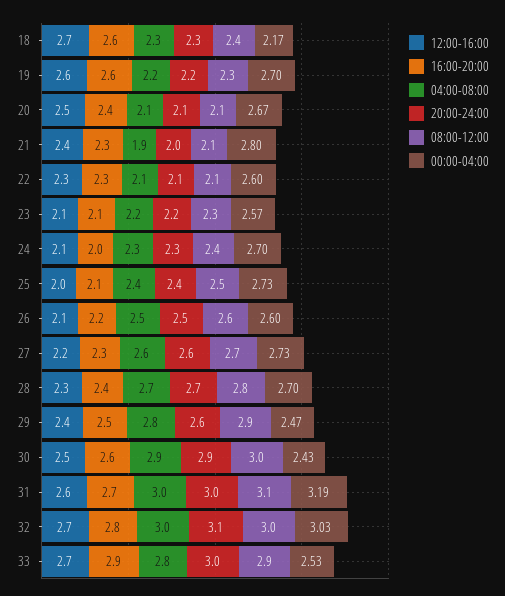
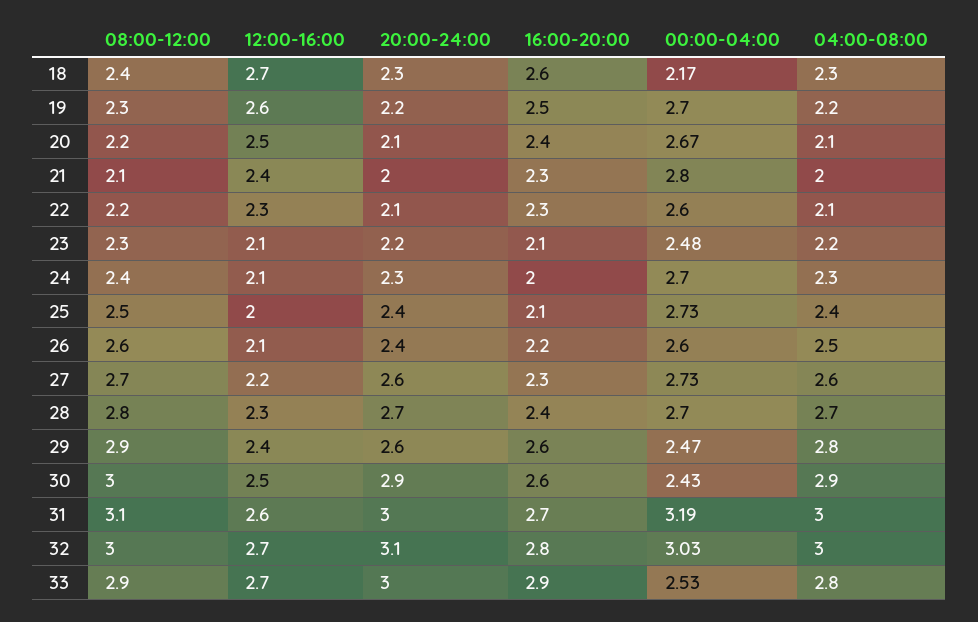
  {
    "12:00-16:00": {
      "18": 2.7,
      "19": 2.6,
      "20": 2.5,
      "21": 2.4,
      "22": 2.3,
      "23": 2.1,
      "24": 2.1,
      "25": 2,
      "26": 2.1,
      "27": 2.2,
      "28": 2.3,
      "29": 2.4,
      "30": 2.5,
      "31": 2.6,
      "32": 2.7,
      "33": 2.7
    },
    "16:00-20:00": {
      "18": 2.6,
-     "19": 2.6,
+     "19": 2.5,
      "20": 2.4,
      "21": 2.3,
      "22": 2.3,
      "23": 2.1,
      "24": 2,
      "25": 2.1,
      "26": 2.2,
      "27": 2.3,
      "28": 2.4,
-     "29": 2.5,
+     "29": 2.6,
      "30": 2.6,
      "31": 2.7,
      "32": 2.8,
      "33": 2.9
    },
    "04:00-08:00": {
      "18": 2.3,
      "19": 2.2,
      "20": 2.1,
-     "21": 1.9,
+     "21": 2,
      "22": 2.1,
      "23": 2.2,
      "24": 2.3,
      "25": 2.4,
      "26": 2.5,
      "27": 2.6,
      "28": 2.7,
      "29": 2.8,
      "30": 2.9,
      "31": 3,
      "32": 3,
      "33": 2.8
    },
    "20:00-24:00": {
      "18": 2.3,
      "19": 2.2,
      "20": 2.1,
      "21": 2,
      "22": 2.1,
      "23": 2.2,
      "24": 2.3,
      "25": 2.4,
-     "26": 2.5,
+     "26": 2.4,
      "27": 2.6,
      "28": 2.7,
      "29": 2.6,
      "30": 2.9,
      "31": 3,
      "32": 3.1,
      "33": 3
    },
    "08:00-12:00": {
      "18": 2.4,
      "19": 2.3,
-     "20": 2.1,
+     "20": 2.2,
      "21": 2.1,
-     "22": 2.1,
+     "22": 2.2,
      "23": 2.3,
      "24": 2.4,
      "25": 2.5,
      "26": 2.6,
      "27": 2.7,
      "28": 2.8,
      "29": 2.9,
      "30": 3,
      "31": 3.1,
      "32": 3,
      "33": 2.9
    },
    "00:00-04:00": {
      "18": 2.17,
      "19": 2.7,
      "20": 2.67,
      "21": 2.8,
      "22": 2.6,
-     "23": 2.57,
+     "23": 2.48,
      "24": 2.7,
      "25": 2.73,
      "26": 2.6,
      "27": 2.73,
      "28": 2.7,
      "29": 2.47,
      "30": 2.43,
      "31": 3.19,
      "32": 3.03,
      "33": 2.53
    }
  }

